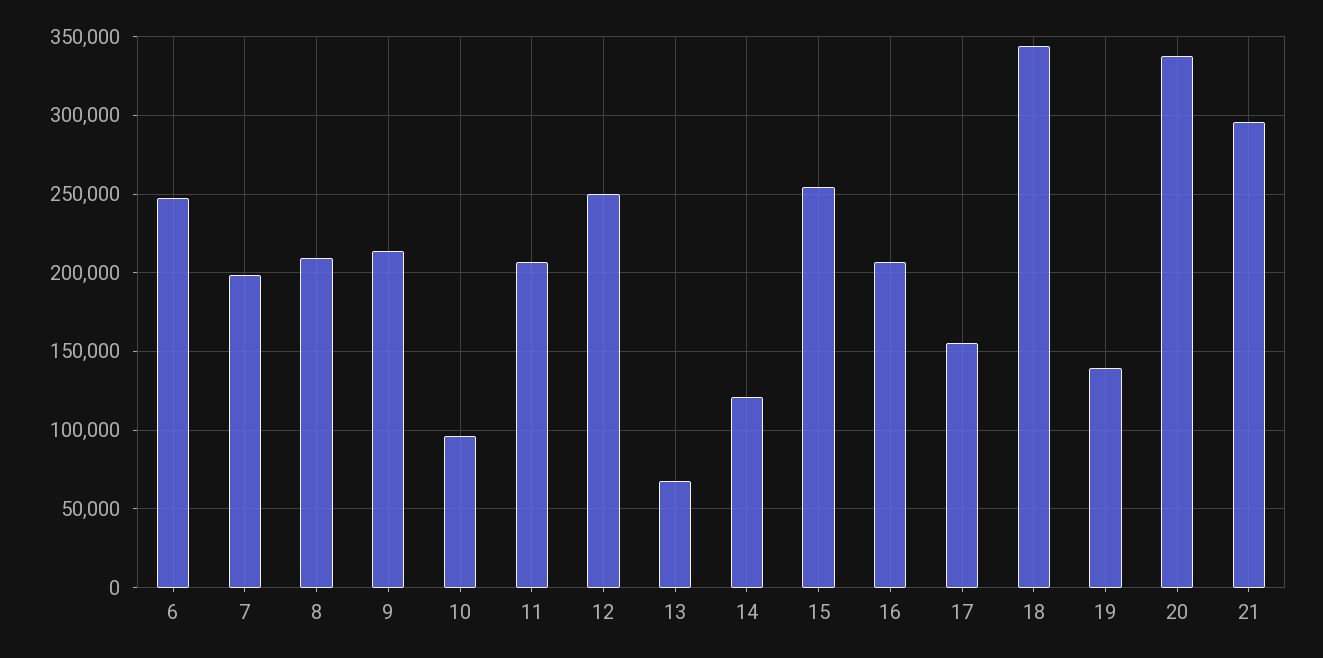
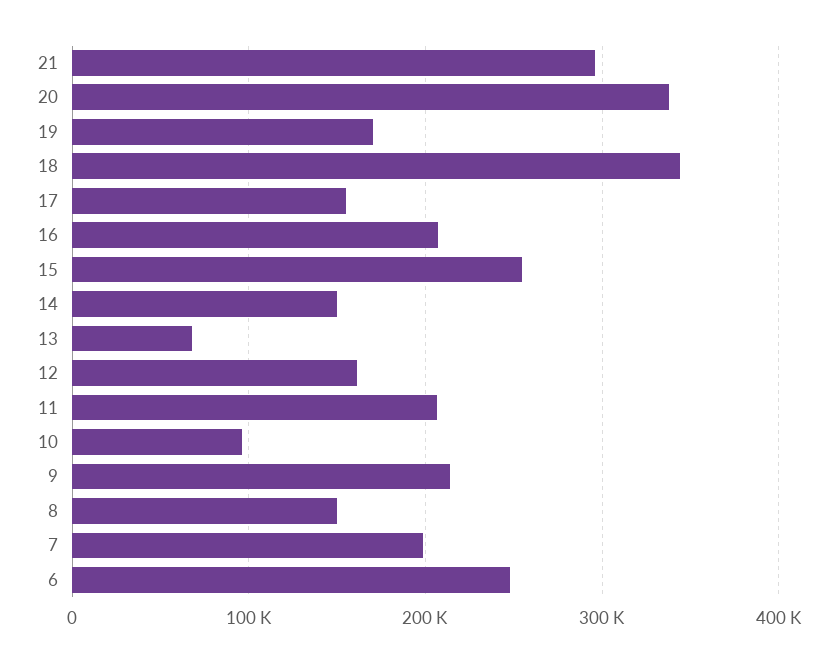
  {
    "6": 250000,
    "7": 200000,
-   "8": 210000,
+   "8": 150000,
    "9": 215000,
    "10": 95000,
    "11": 205000,
-   "12": 250000,
+   "12": 160000,
    "13": 70000,
-   "14": 120000,
+   "14": 150000,
    "15": 255000,
    "16": 205000,
    "17": 155000,
    "18": 345000,
-   "19": 140000,
+   "19": 170000,
    "20": 340000,
    "21": 295000
  }

